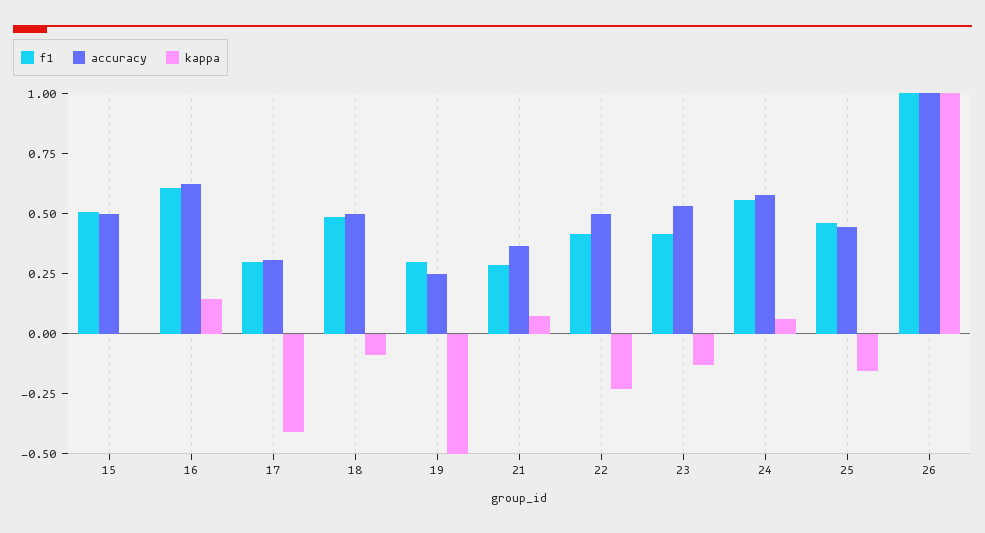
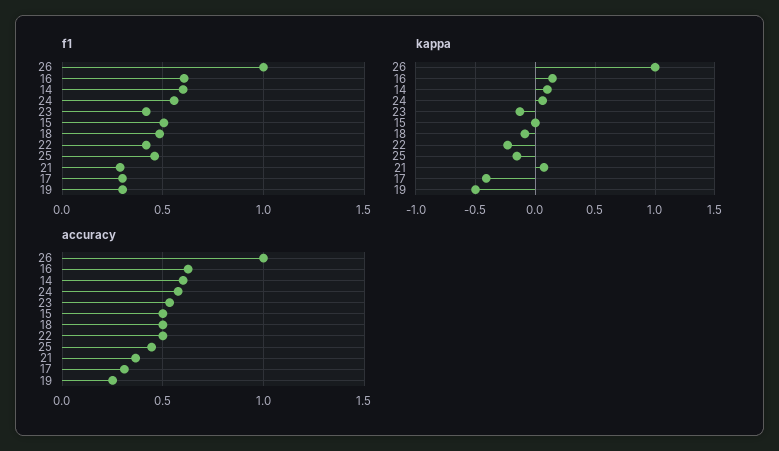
  {
    "f1": {
      "15": 0.5,
      "16": 0.6,
      "17": 0.3,
      "18": 0.5,
      "19": 0.3,
      "21": 0.3,
      "22": 0.4,
      "23": 0.4,
      "24": 0.55,
      "25": 0.45,
-     "26": 1
+     "26": 1,
+     "14": 0.6
    },
    "accuracy": {
      "15": 0.5,
      "16": 0.65,
      "17": 0.3,
      "18": 0.5,
      "19": 0.25,
      "21": 0.35,
      "22": 0.5,
      "23": 0.55,
      "24": 0.6,
      "25": 0.45,
-     "26": 1
+     "26": 1,
+     "14": 0.6
    },
    "kappa": {
      "15": 0,
      "16": 0.15,
      "17": -0.4,
      "18": -0.1,
      "19": -0.5,
      "21": 0.05,
      "22": -0.25,
      "23": -0.15,
      "24": 0.05,
      "25": -0.15,
-     "26": 1
+     "26": 1,
+     "14": 0.1
    }
  }

